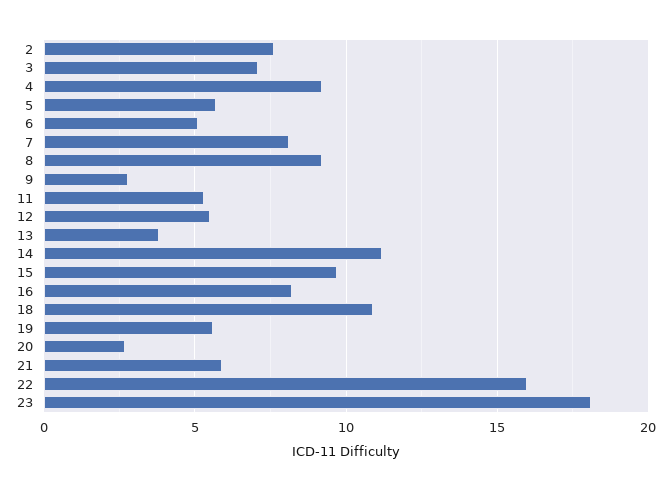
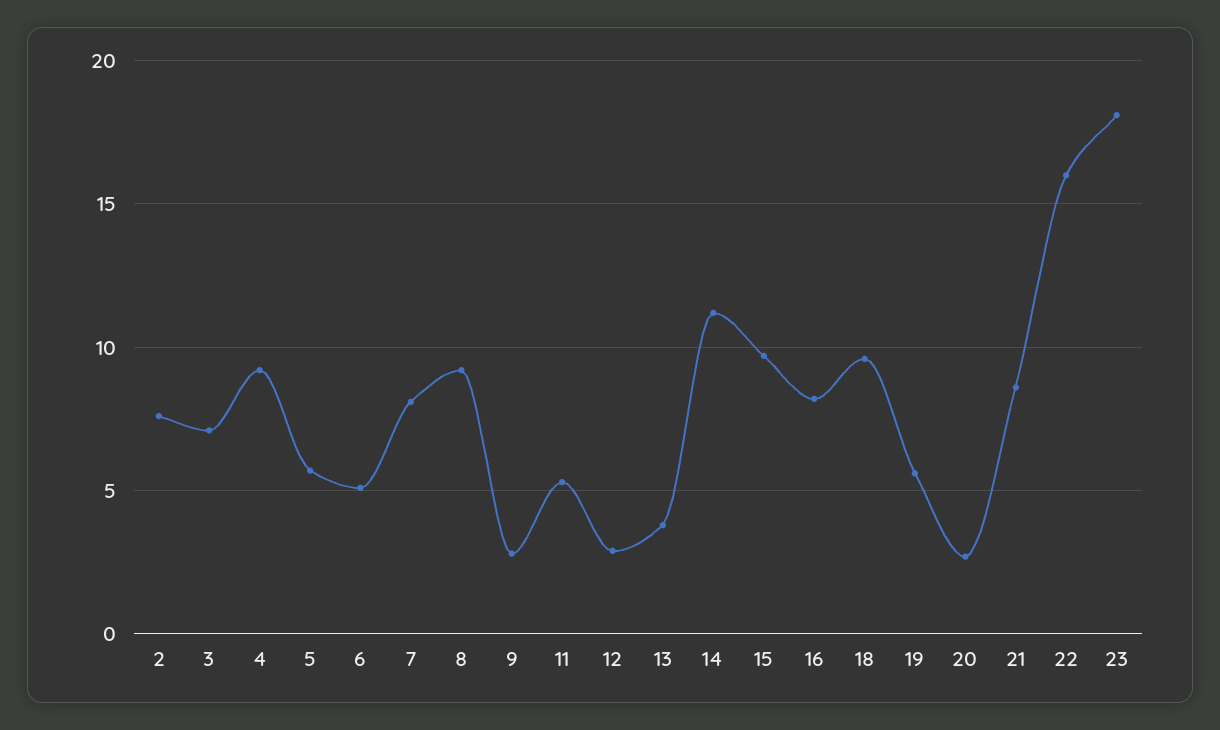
  {
    "2": 7.5,
    "3": 7,
    "4": 9,
    "5": 5.5,
    "6": 5,
    "7": 8,
    "8": 9,
    "9": 3,
    "11": 5.5,
-   "12": 5.5,
+   "12": 3,
    "13": 4,
    "14": 11,
    "15": 9.5,
    "16": 8,
-   "18": 11,
+   "18": 9.5,
    "19": 5.5,
    "20": 2.5,
-   "21": 6,
+   "21": 8.5,
    "22": 16,
    "23": 18
  }

